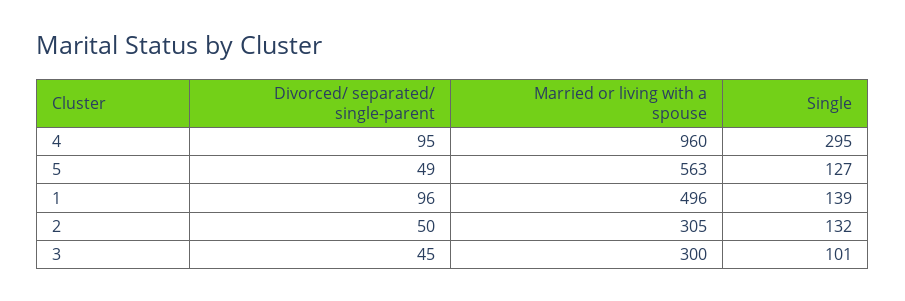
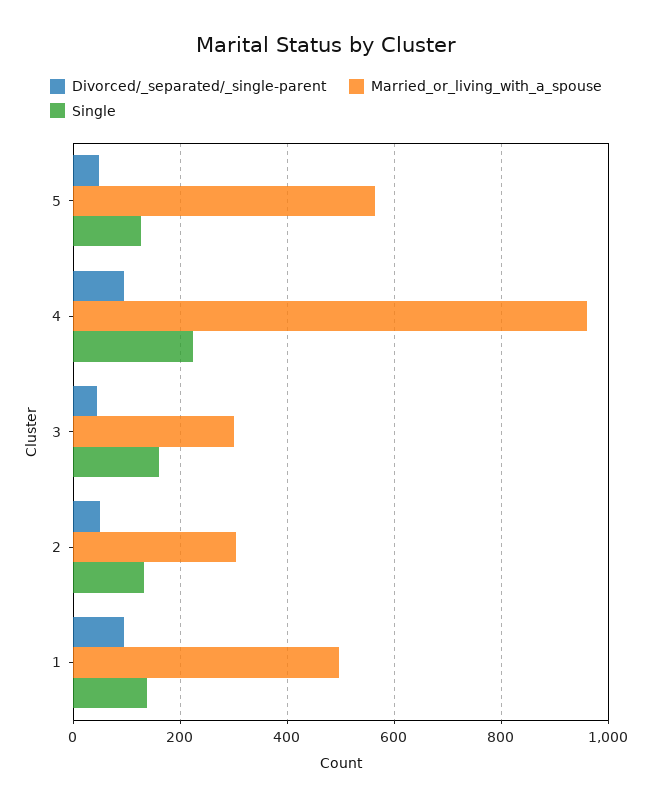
  {
    "Divorced/ separated/ single-parent": {
      "4": 95,
      "5": 49,
      "1": 96,
      "2": 50,
      "3": 45
    },
    "Married or living with a spouse": {
      "4": 960,
      "5": 563,
      "1": 496,
      "2": 305,
      "3": 300
    },
    "Single": {
-     "4": 295,
+     "4": 220,
      "5": 127,
      "1": 139,
      "2": 132,
-     "3": 101
+     "3": 160
    }
  }

